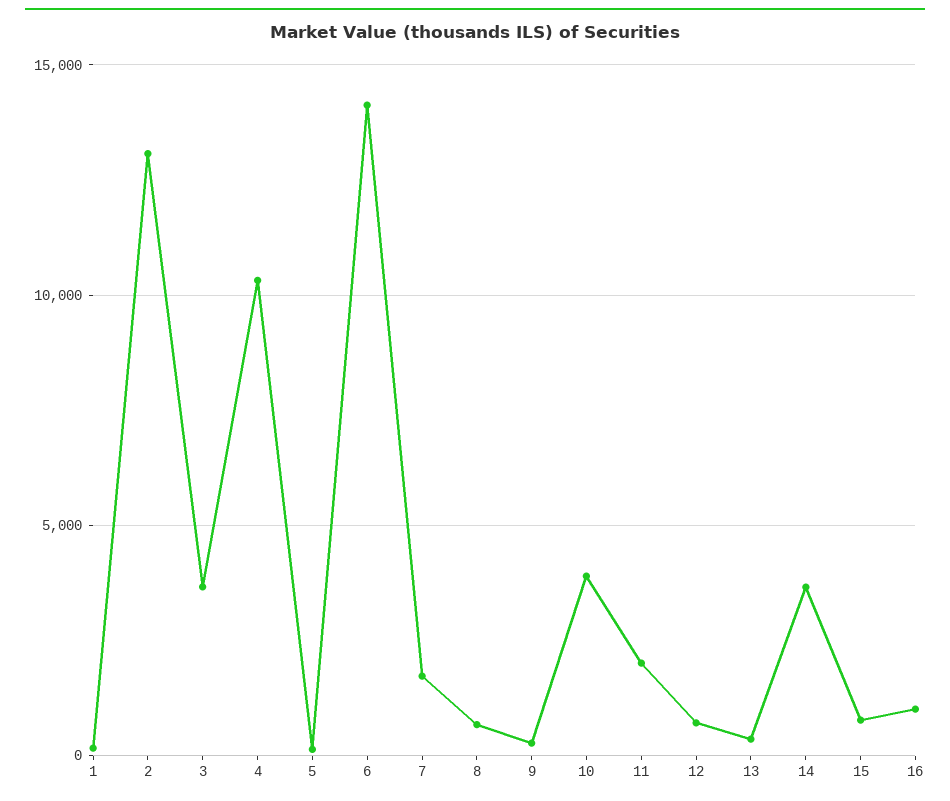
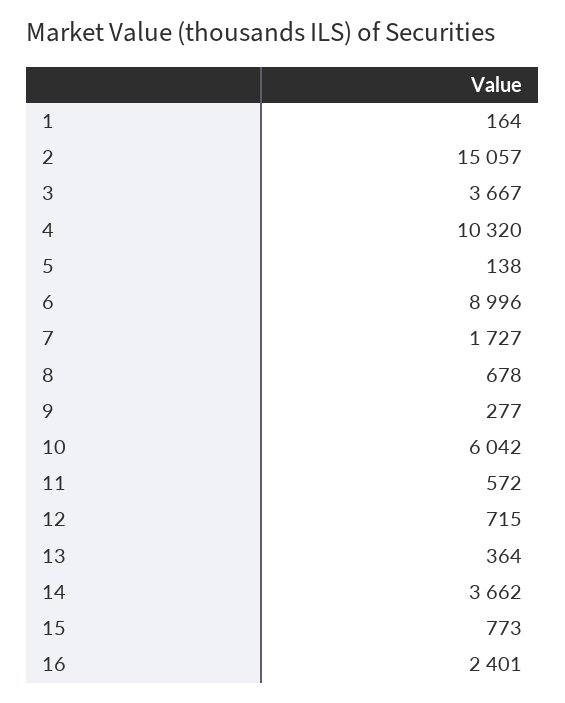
  {
    "1": 164,
-   "2": 13000,
+   "2": 15057,
    "3": 3667,
    "4": 10320,
    "5": 138,
-   "6": 14000,
+   "6": 8996,
    "7": 1727,
    "8": 678,
    "9": 277,
-   "10": 4000,
+   "10": 6042,
-   "11": 2000,
+   "11": 572,
    "12": 715,
    "13": 364,
    "14": 3662,
    "15": 773,
-   "16": 1000
+   "16": 2401
  }

